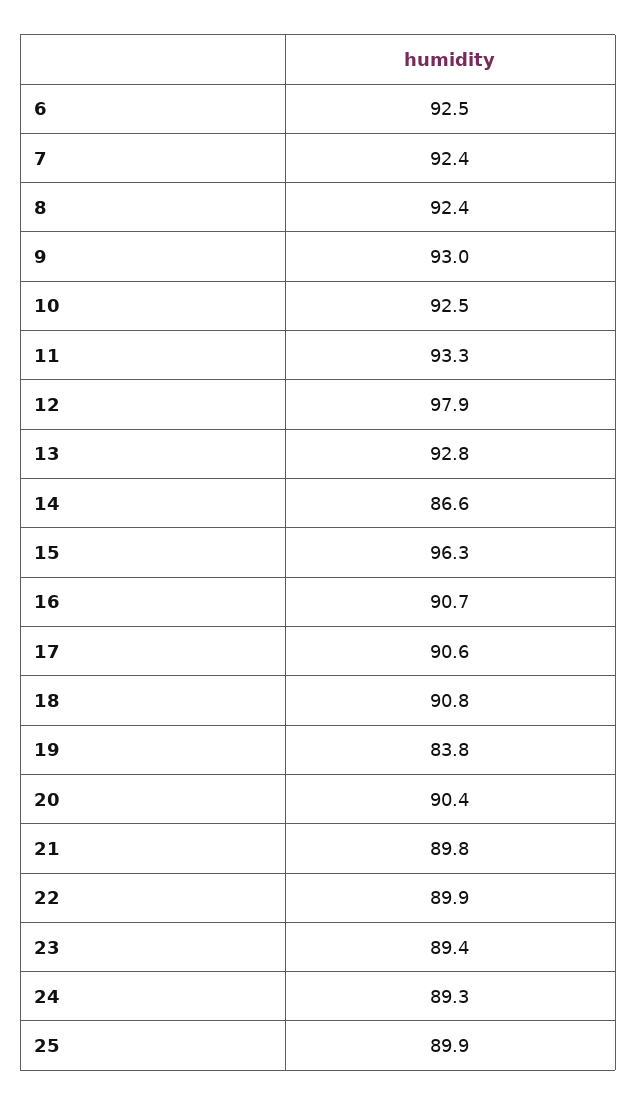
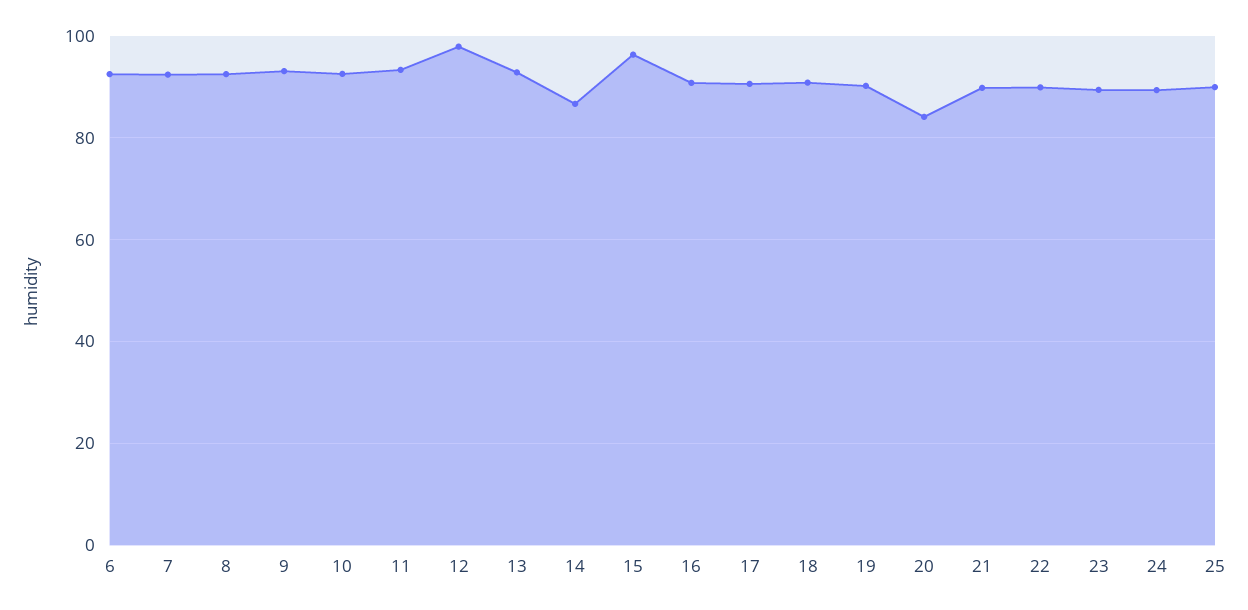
  {
    "6": 92.5,
    "7": 92.4,
    "8": 92.4,
    "9": 93,
    "10": 92.5,
    "11": 93.3,
    "12": 97.9,
    "13": 92.8,
    "14": 86.6,
    "15": 96.3,
    "16": 90.7,
    "17": 90.6,
    "18": 90.8,
-   "19": 83.8,
+   "19": 90,
-   "20": 90.4,
+   "20": 84,
    "21": 89.8,
    "22": 89.9,
    "23": 89.4,
    "24": 89.3,
    "25": 89.9
  }

